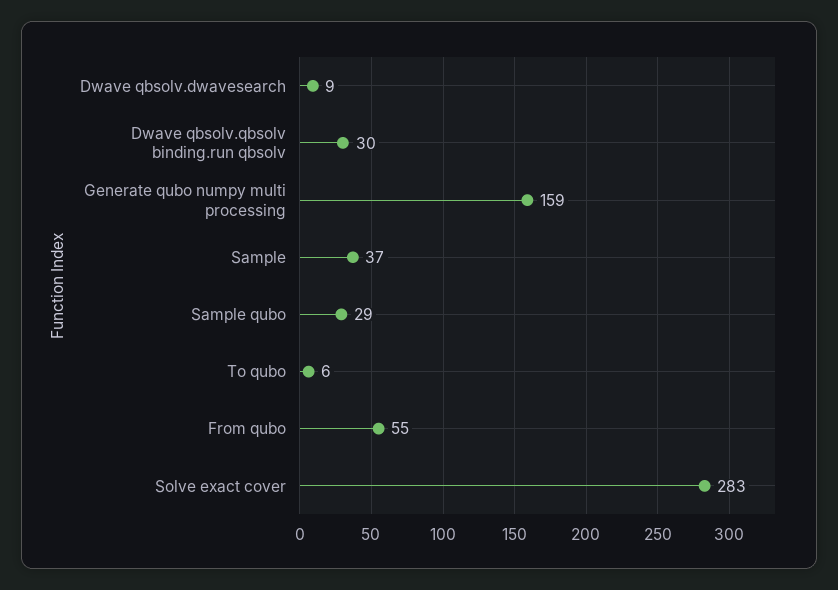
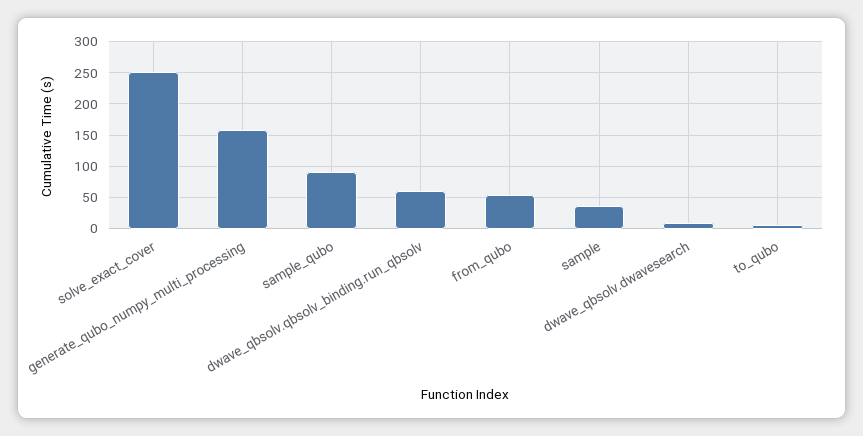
  {
    "Dwave qbsolv.dwavesearch": 9,
-   "Dwave qbsolv.qbsolv binding.run qbsolv": 30,
+   "Dwave qbsolv.qbsolv binding.run qbsolv": 60,
    "Generate qubo numpy multi processing": 159,
    "Sample": 37,
-   "Sample qubo": 29,
+   "Sample qubo": 90,
    "To qubo": 6,
    "From qubo": 55,
-   "Solve exact cover": 283
+   "Solve exact cover": 250
  }

